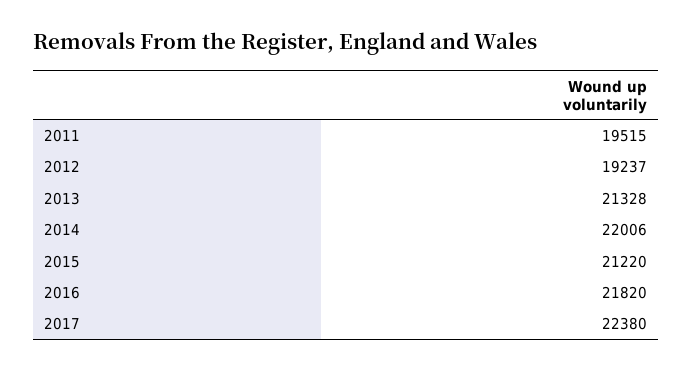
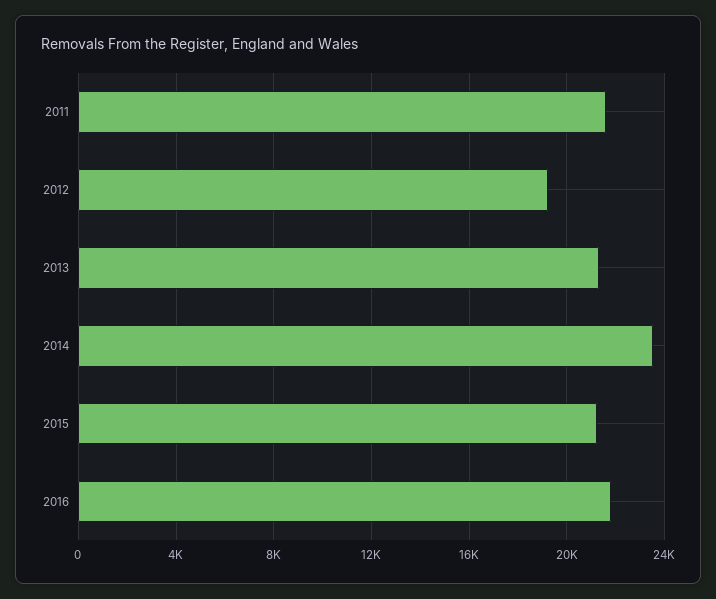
  {
-   "2011": 19515,
+   "2011": 21500,
    "2012": 19237,
    "2013": 21328,
-   "2014": 22006,
+   "2014": 23500,
    "2015": 21220,
-   "2016": 21820,
+   "2016": 21820
-   "2017": 22380
  }

